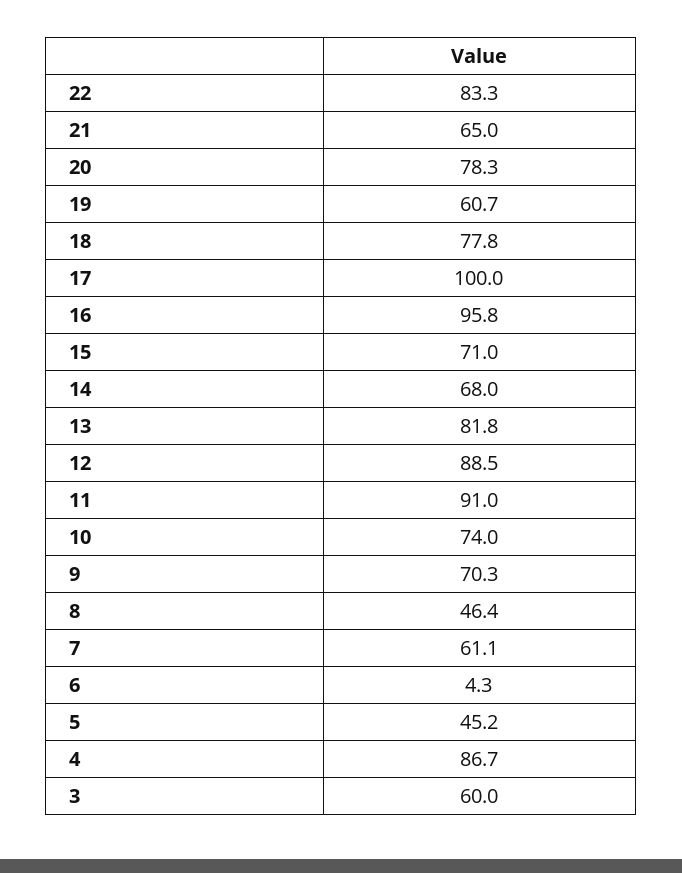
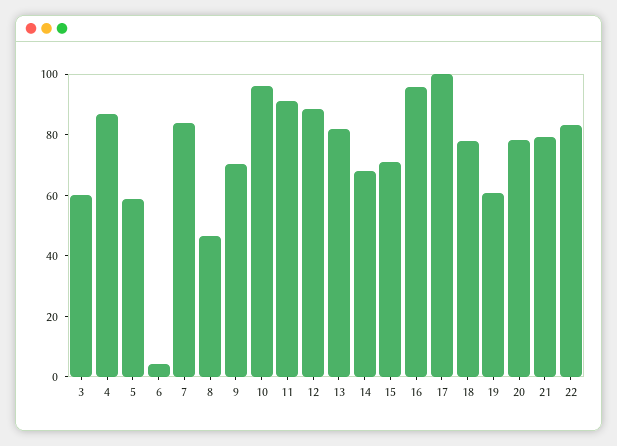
  {
    "22": 83.3,
-   "21": 65,
+   "21": 80,
    "20": 78.3,
    "19": 60.7,
    "18": 77.8,
    "17": 100,
    "16": 95.8,
    "15": 71,
    "14": 68,
    "13": 81.8,
    "12": 88.5,
    "11": 91,
-   "10": 74,
+   "10": 95,
    "9": 70.3,
    "8": 46.4,
-   "7": 61.1,
+   "7": 85,
    "6": 4.3,
-   "5": 45.2,
+   "5": 60,
    "4": 86.7,
    "3": 60
  }

